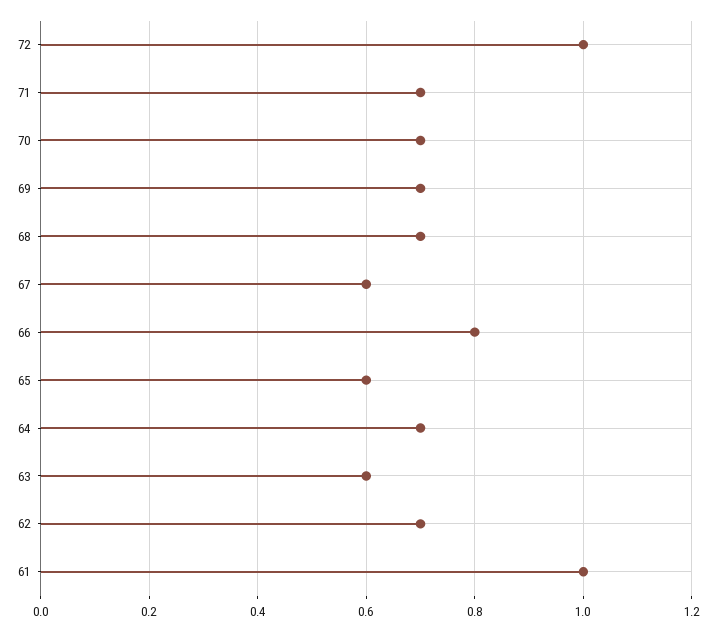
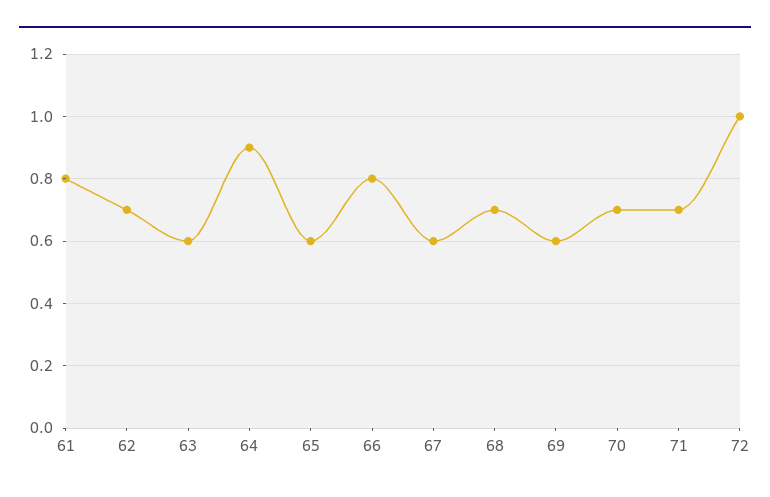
  {
    "72": 1,
    "71": 0.7,
    "70": 0.7,
-   "69": 0.7,
+   "69": 0.6,
    "68": 0.7,
    "67": 0.6,
    "66": 0.8,
    "65": 0.6,
-   "64": 0.7,
+   "64": 0.9,
    "63": 0.6,
    "62": 0.7,
-   "61": 1
+   "61": 0.8
  }

